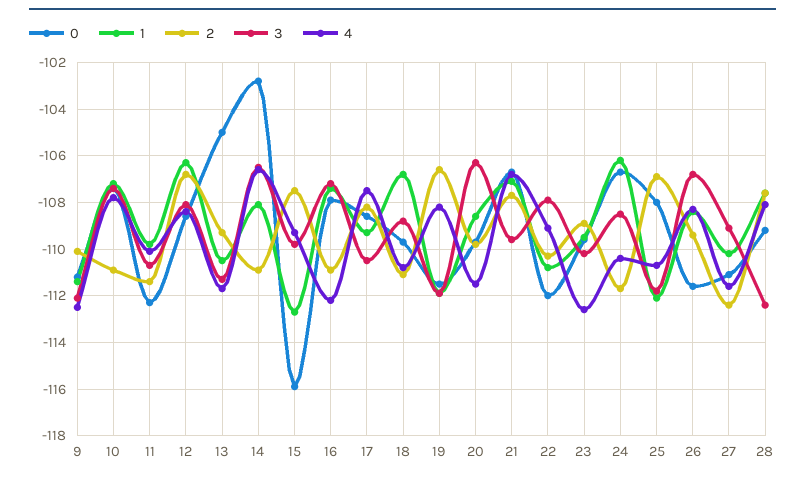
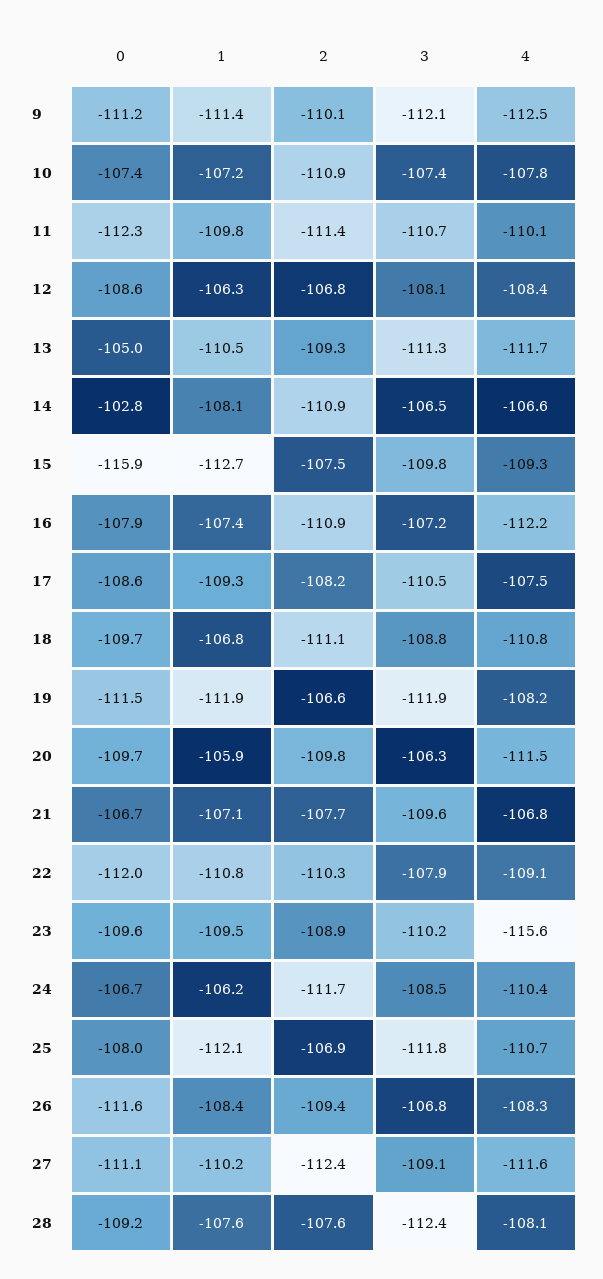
  {
    "0": {
      "9": -111.2,
      "10": -107.4,
      "11": -112.3,
      "12": -108.6,
      "13": -105,
      "14": -102.8,
      "15": -115.9,
      "16": -107.9,
      "17": -108.6,
      "18": -109.7,
      "19": -111.5,
      "20": -109.7,
      "21": -106.7,
      "22": -112,
      "23": -109.6,
      "24": -106.7,
      "25": -108,
      "26": -111.6,
      "27": -111.1,
      "28": -109.2
    },
    "1": {
      "9": -111.4,
      "10": -107.2,
      "11": -109.8,
      "12": -106.3,
      "13": -110.5,
      "14": -108.1,
      "15": -112.7,
      "16": -107.4,
      "17": -109.3,
      "18": -106.8,
      "19": -111.9,
-     "20": -108.5,
+     "20": -105.9,
      "21": -107.1,
      "22": -110.8,
      "23": -109.5,
      "24": -106.2,
      "25": -112.1,
      "26": -108.4,
      "27": -110.2,
      "28": -107.6
    },
    "2": {
      "9": -110.1,
      "10": -110.9,
      "11": -111.4,
      "12": -106.8,
      "13": -109.3,
      "14": -110.9,
      "15": -107.5,
      "16": -110.9,
      "17": -108.2,
      "18": -111.1,
      "19": -106.6,
      "20": -109.8,
      "21": -107.7,
      "22": -110.3,
      "23": -108.9,
      "24": -111.7,
      "25": -106.9,
      "26": -109.4,
      "27": -112.4,
      "28": -107.6
    },
    "3": {
      "9": -112.1,
      "10": -107.4,
      "11": -110.7,
      "12": -108.1,
      "13": -111.3,
      "14": -106.5,
      "15": -109.8,
      "16": -107.2,
      "17": -110.5,
      "18": -108.8,
      "19": -111.9,
      "20": -106.3,
      "21": -109.6,
      "22": -107.9,
      "23": -110.2,
      "24": -108.5,
      "25": -111.8,
      "26": -106.8,
      "27": -109.1,
      "28": -112.4
    },
    "4": {
      "9": -112.5,
      "10": -107.8,
      "11": -110.1,
      "12": -108.4,
      "13": -111.7,
      "14": -106.6,
      "15": -109.3,
      "16": -112.2,
      "17": -107.5,
      "18": -110.8,
      "19": -108.2,
      "20": -111.5,
      "21": -106.8,
      "22": -109.1,
-     "23": -112.5,
+     "23": -115.6,
      "24": -110.4,
      "25": -110.7,
      "26": -108.3,
      "27": -111.6,
      "28": -108.1
    }
  }

